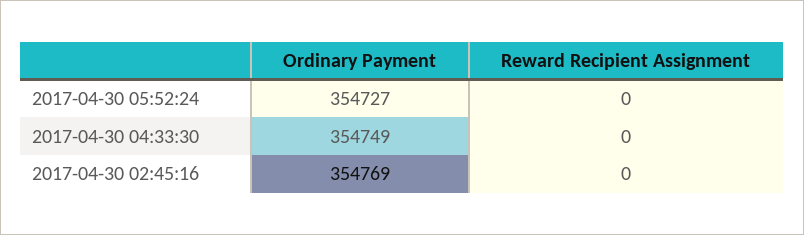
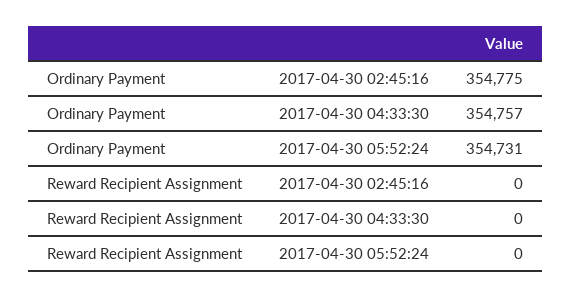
  {
    "Ordinary Payment": {
-     "2017-04-30 05:52:24": 354727,
+     "2017-04-30 05:52:24": 354731,
-     "2017-04-30 04:33:30": 354749,
+     "2017-04-30 04:33:30": 354757,
-     "2017-04-30 02:45:16": 354769
+     "2017-04-30 02:45:16": 354775
    },
    "Reward Recipient Assignment": {
      "2017-04-30 05:52:24": 0,
      "2017-04-30 04:33:30": 0,
      "2017-04-30 02:45:16": 0
    }
  }

